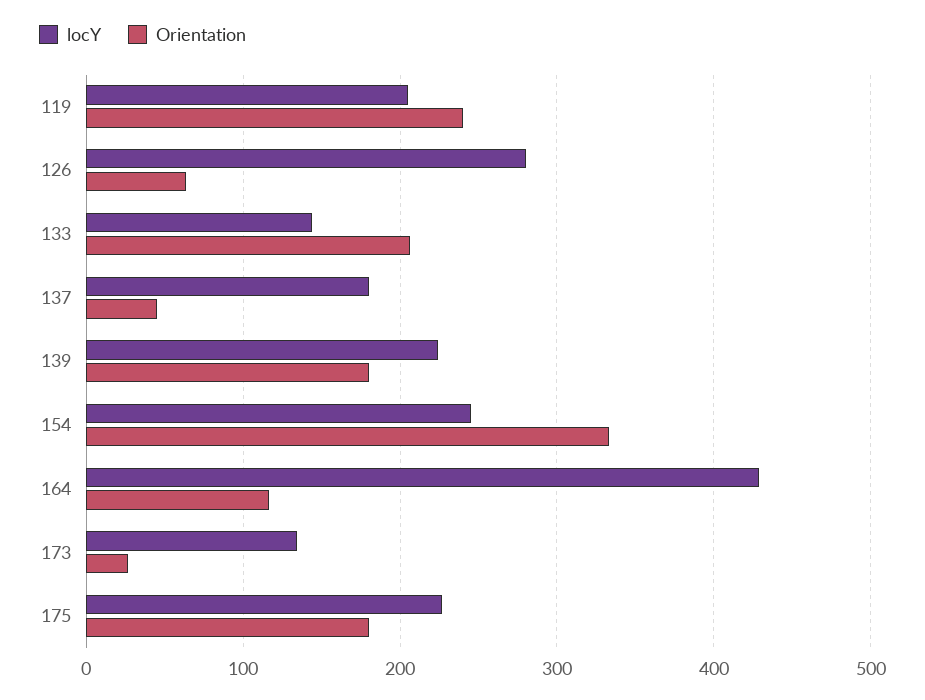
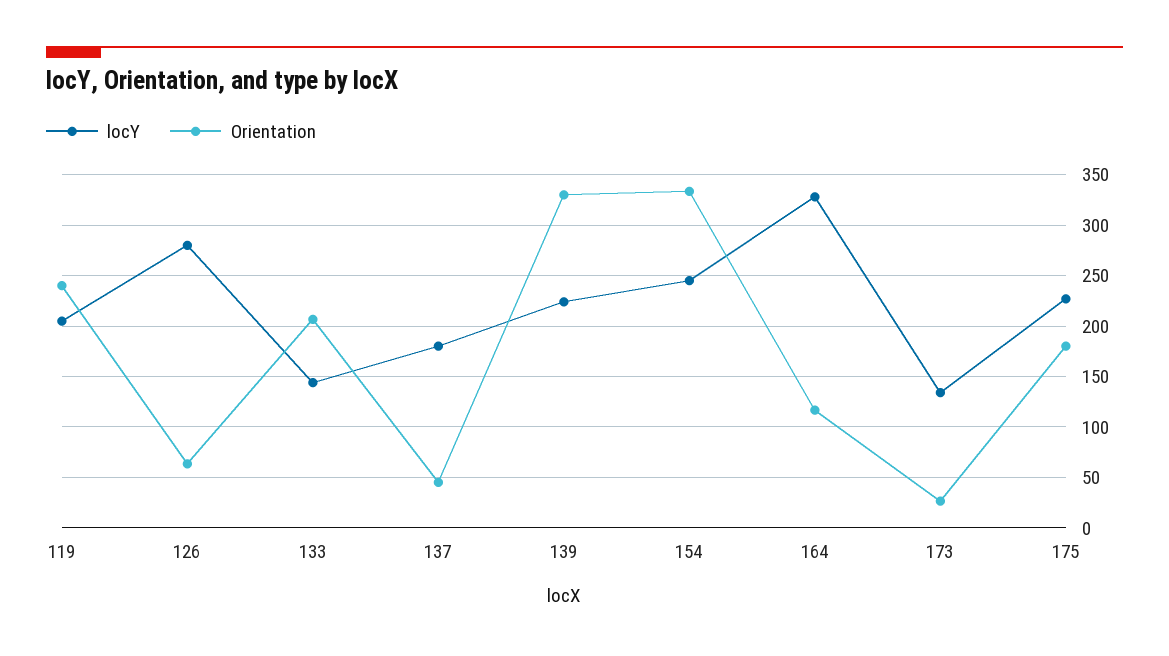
  {
    "locY": {
      "119": 210,
      "126": 280,
      "133": 140,
      "137": 180,
      "139": 220,
      "154": 250,
-     "164": 430,
+     "164": 330,
      "173": 130,
      "175": 230
    },
    "Orientation": {
      "119": 240,
      "126": 60,
      "133": 210,
      "137": 50,
-     "139": 180,
+     "139": 330,
      "154": 330,
      "164": 120,
      "173": 30,
      "175": 180
    }
  }

